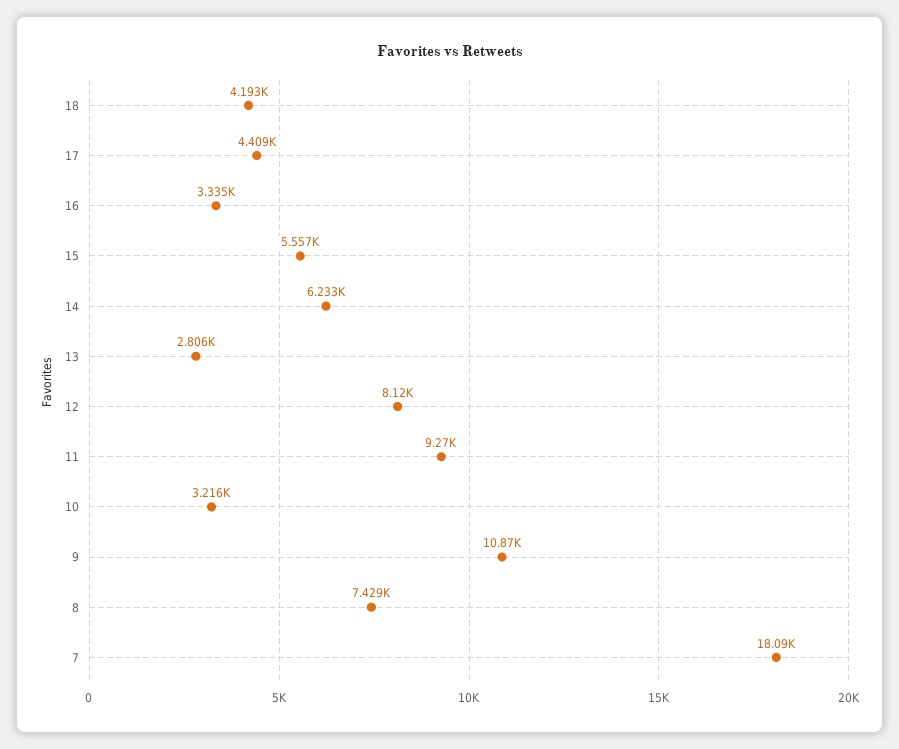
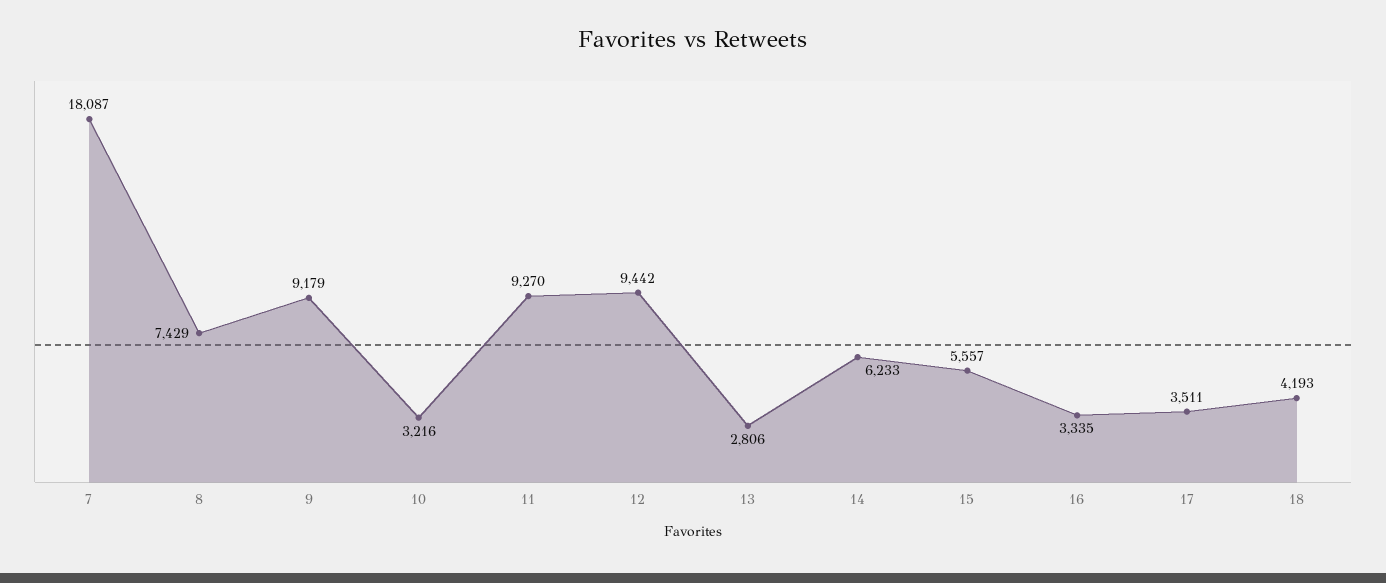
  {
    "18": 4193,
-   "17": 4409,
+   "17": 3511,
    "16": 3335,
    "15": 5557,
    "14": 6233,
    "13": 2806,
-   "12": 8120,
+   "12": 9442,
    "11": 9270,
    "10": 3216,
-   "9": 10870,
+   "9": 9179,
    "8": 7429,
    "7": 18087
  }

